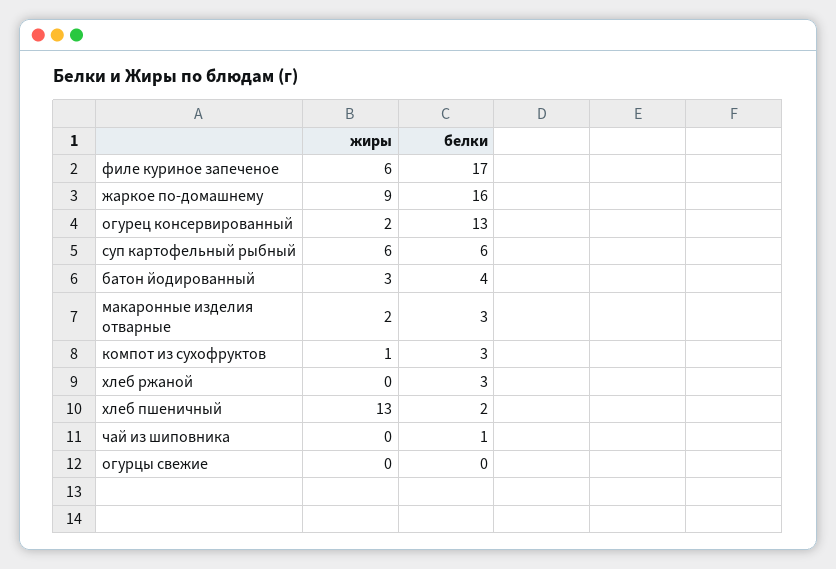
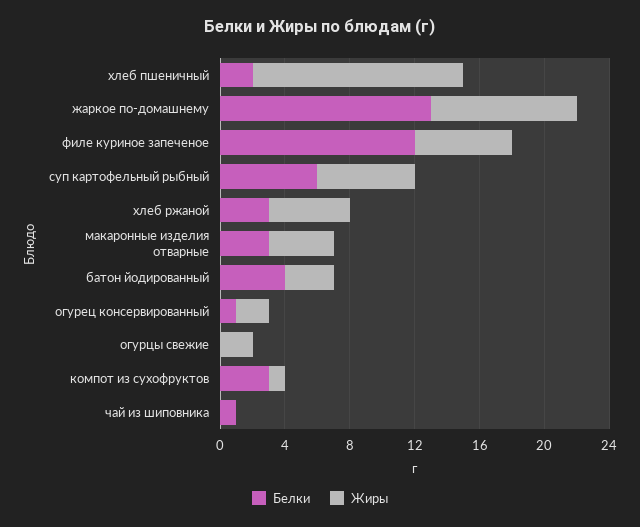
  {
    "жиры": {
      "филе куриное запеченое": 6,
      "жаркое по-домашнему": 9,
      "огурец консервированный": 2,
      "суп картофельный рыбный": 6,
      "батон йодированный": 3,
-     "макаронные изделия отварные": 2,
+     "макаронные изделия отварные": 4,
      "компот из сухофруктов": 1,
-     "хлеб ржаной": 0,
+     "хлеб ржаной": 5,
      "хлеб пшеничный": 13,
      "чай из шиповника": 0,
-     "огурцы свежие": 0
+     "огурцы свежие": 2
    },
    "белки": {
-     "филе куриное запеченое": 17,
+     "филе куриное запеченое": 12,
-     "жаркое по-домашнему": 16,
+     "жаркое по-домашнему": 13,
-     "огурец консервированный": 13,
+     "огурец консервированный": 1,
      "суп картофельный рыбный": 6,
      "батон йодированный": 4,
      "макаронные изделия отварные": 3,
      "компот из сухофруктов": 3,
      "хлеб ржаной": 3,
      "хлеб пшеничный": 2,
      "чай из шиповника": 1,
      "огурцы свежие": 0
    }
  }

